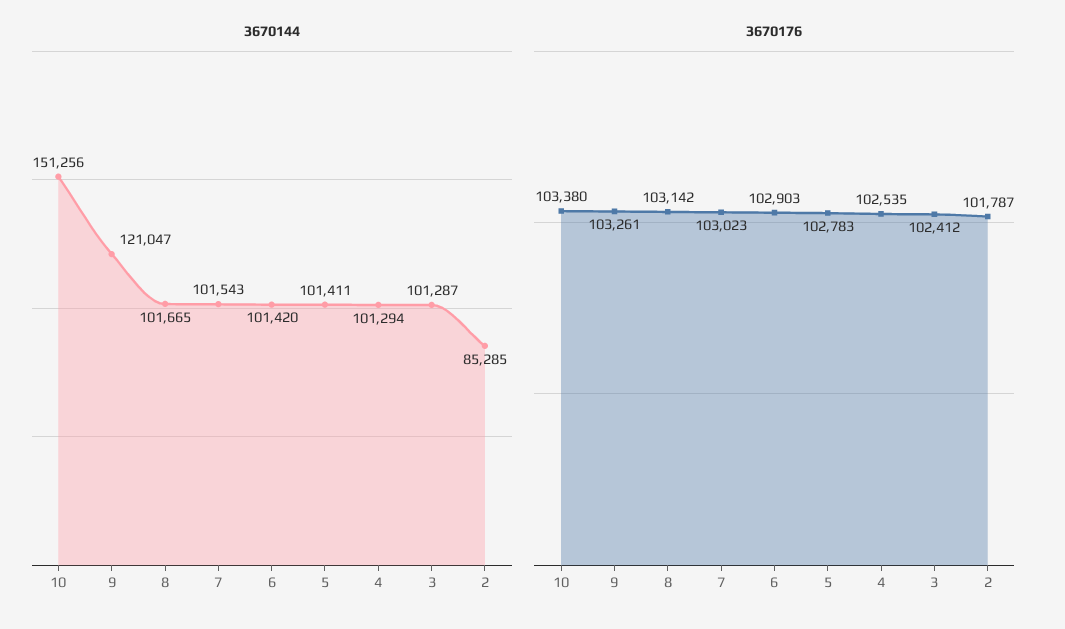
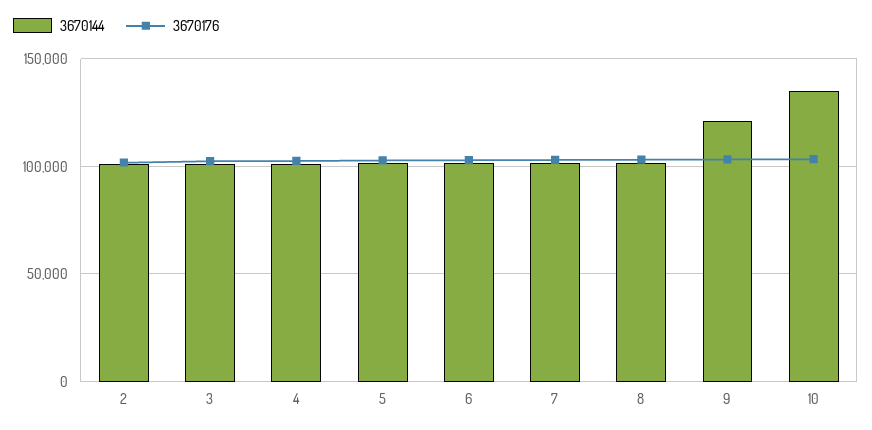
  {
    "3670144": {
-     "10": 151256,
+     "10": 135000,
      "9": 121047,
      "8": 101665,
      "7": 101543,
      "6": 101420,
      "5": 101411,
      "4": 101294,
      "3": 101287,
-     "2": 85285
+     "2": 100000
    },
    "3670176": {
      "10": 103380,
      "9": 103261,
      "8": 103142,
      "7": 103023,
      "6": 102903,
      "5": 102783,
      "4": 102535,
      "3": 102412,
      "2": 101787
    }
  }

